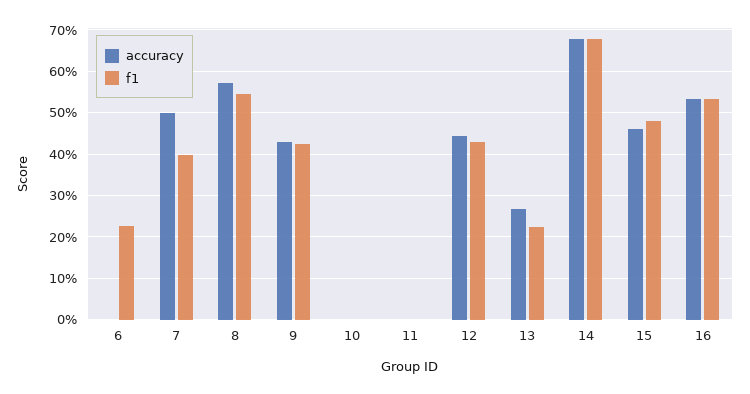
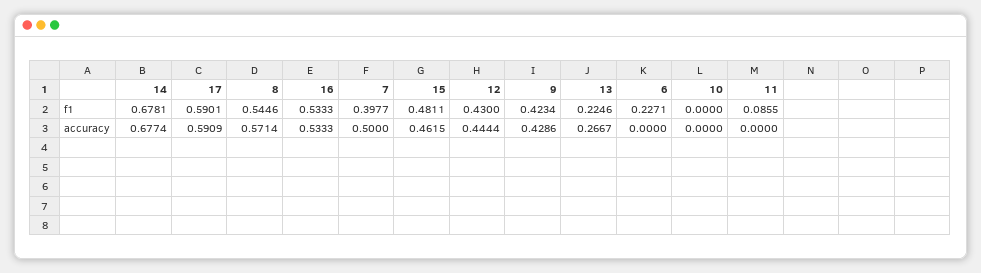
  {
    "accuracy": {
      "6": 0,
      "7": 0.5,
      "8": 0.5714,
      "9": 0.4286,
      "10": 0,
      "11": 0,
      "12": 0.4444,
      "13": 0.2667,
      "14": 0.6774,
      "15": 0.4615,
-     "16": 0.5333
+     "16": 0.5333,
+     "17": 0.5909
    },
    "f1": {
      "6": 0.2271,
      "7": 0.3977,
      "8": 0.5446,
      "9": 0.4234,
      "10": 0,
-     "11": 0,
+     "11": 0.0855,
      "12": 0.43,
      "13": 0.2246,
      "14": 0.6781,
      "15": 0.4811,
-     "16": 0.5333
+     "16": 0.5333,
+     "17": 0.5901
    }
  }

